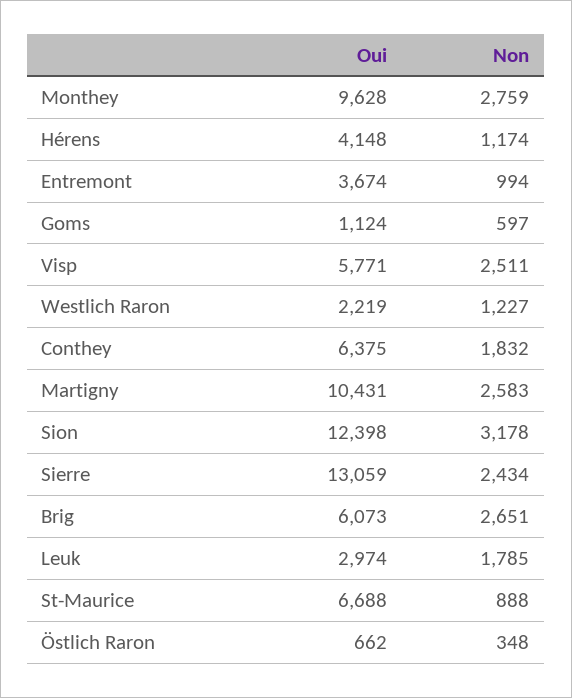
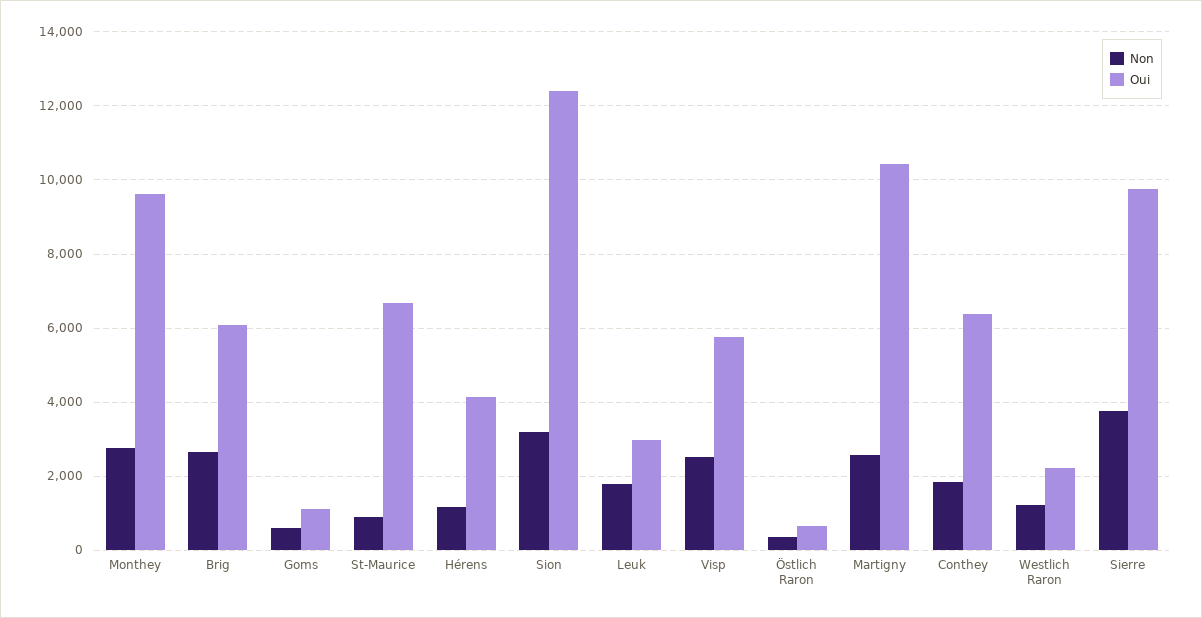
  {
    "Oui": {
      "Monthey": 9628,
      "Hérens": 4148,
-     "Entremont": 3674,
      "Goms": 1124,
      "Visp": 5771,
      "Westlich Raron": 2219,
      "Conthey": 6375,
      "Martigny": 10431,
      "Sion": 12398,
-     "Sierre": 13059,
+     "Sierre": 9800,
      "Brig": 6073,
      "Leuk": 2974,
      "St-Maurice": 6688,
      "Östlich Raron": 662
    },
    "Non": {
      "Monthey": 2759,
      "Hérens": 1174,
-     "Entremont": 994,
      "Goms": 597,
      "Visp": 2511,
      "Westlich Raron": 1227,
      "Conthey": 1832,
      "Martigny": 2583,
      "Sion": 3178,
-     "Sierre": 2434,
+     "Sierre": 3800,
      "Brig": 2651,
      "Leuk": 1785,
      "St-Maurice": 888,
      "Östlich Raron": 348
    }
  }

